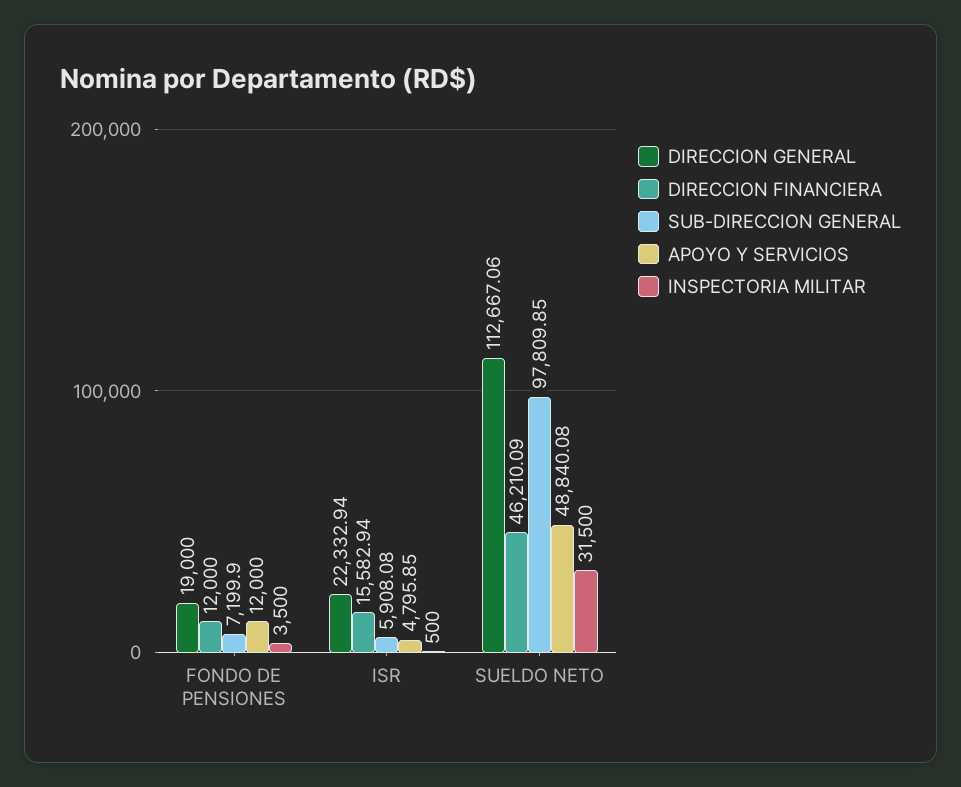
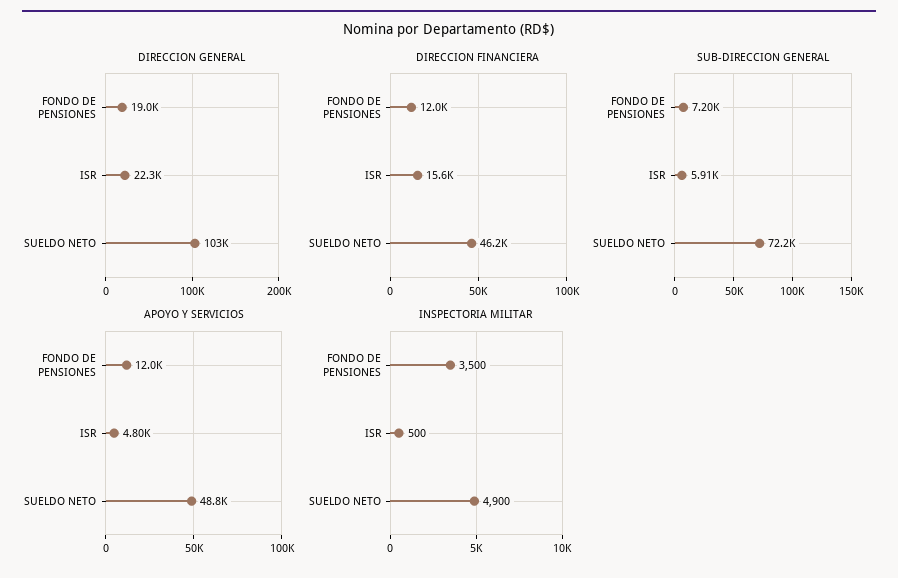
  {
    "DIRECCION GENERAL": {
      "FONDO DE PENSIONES": 19000,
      "ISR": 22332.94,
-     "SUELDO NETO": 112667.06
+     "SUELDO NETO": 103000
    },
    "DIRECCION FINANCIERA": {
      "FONDO DE PENSIONES": 12000,
      "ISR": 15582.94,
      "SUELDO NETO": 46210.09
    },
    "SUB-DIRECCION GENERAL": {
      "FONDO DE PENSIONES": 7199.9,
      "ISR": 5908.08,
-     "SUELDO NETO": 97809.85
+     "SUELDO NETO": 72200
    },
    "APOYO Y SERVICIOS": {
      "FONDO DE PENSIONES": 12000,
      "ISR": 4795.85,
      "SUELDO NETO": 48840.08
    },
    "INSPECTORIA MILITAR": {
      "FONDO DE PENSIONES": 3500,
      "ISR": 500,
-     "SUELDO NETO": 31500
+     "SUELDO NETO": 4900
    }
  }

